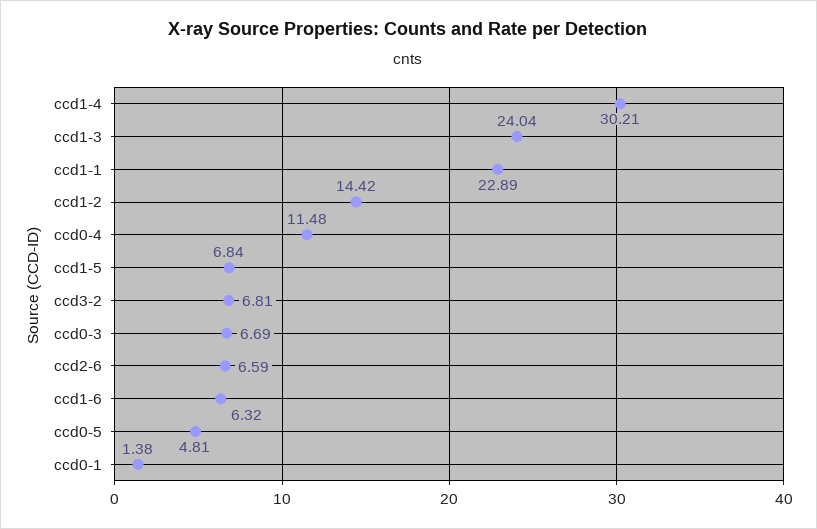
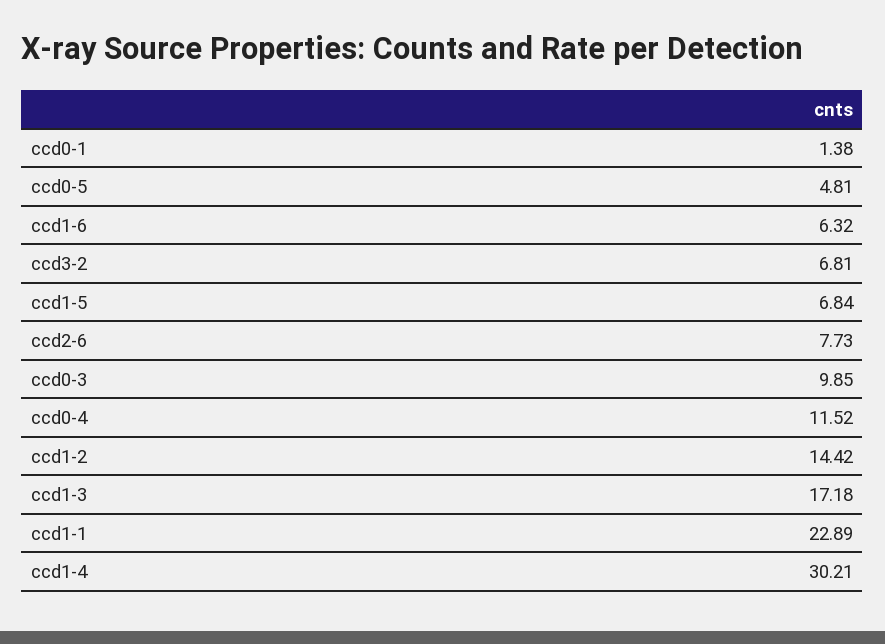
  {
    "ccd1-4": 30.21,
-   "ccd1-3": 24.04,
+   "ccd1-3": 17.18,
    "ccd1-1": 22.89,
    "ccd1-2": 14.42,
-   "ccd0-4": 11.48,
+   "ccd0-4": 11.52,
    "ccd1-5": 6.84,
    "ccd3-2": 6.81,
-   "ccd0-3": 6.69,
+   "ccd0-3": 9.85,
-   "ccd2-6": 6.59,
+   "ccd2-6": 7.73,
    "ccd1-6": 6.32,
    "ccd0-5": 4.81,
    "ccd0-1": 1.38
  }

